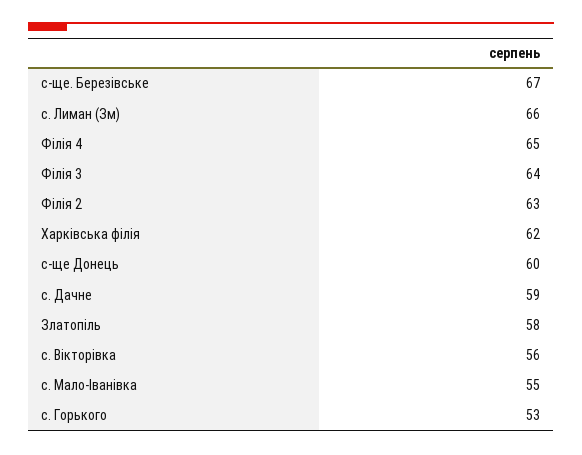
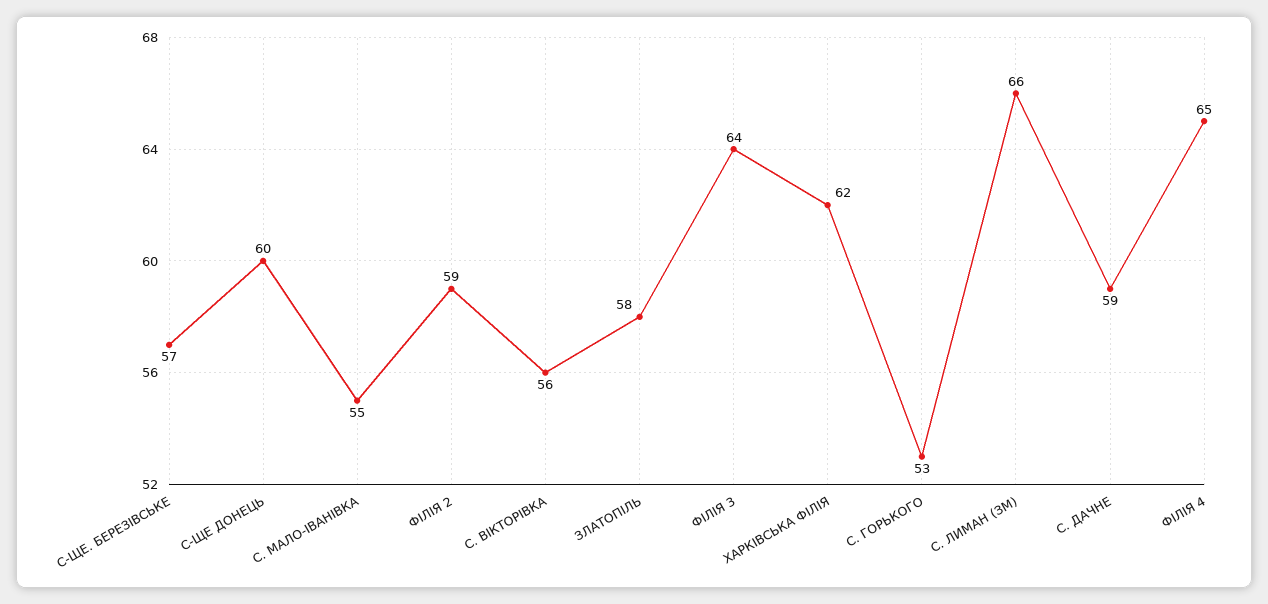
  {
-   "с-ще. Березівське": 67,
+   "с-ще. Березівське": 57,
    "с. Лиман (Зм)": 66,
    "Філія 4": 65,
    "Філія 3": 64,
-   "Філія 2": 63,
+   "Філія 2": 59,
    "Харківська філія": 62,
    "с-ще Донець": 60,
    "с. Дачне": 59,
    "Златопіль": 58,
    "с. Вікторівка": 56,
    "с. Мало-Іванівка": 55,
    "с. Горького": 53
  }

